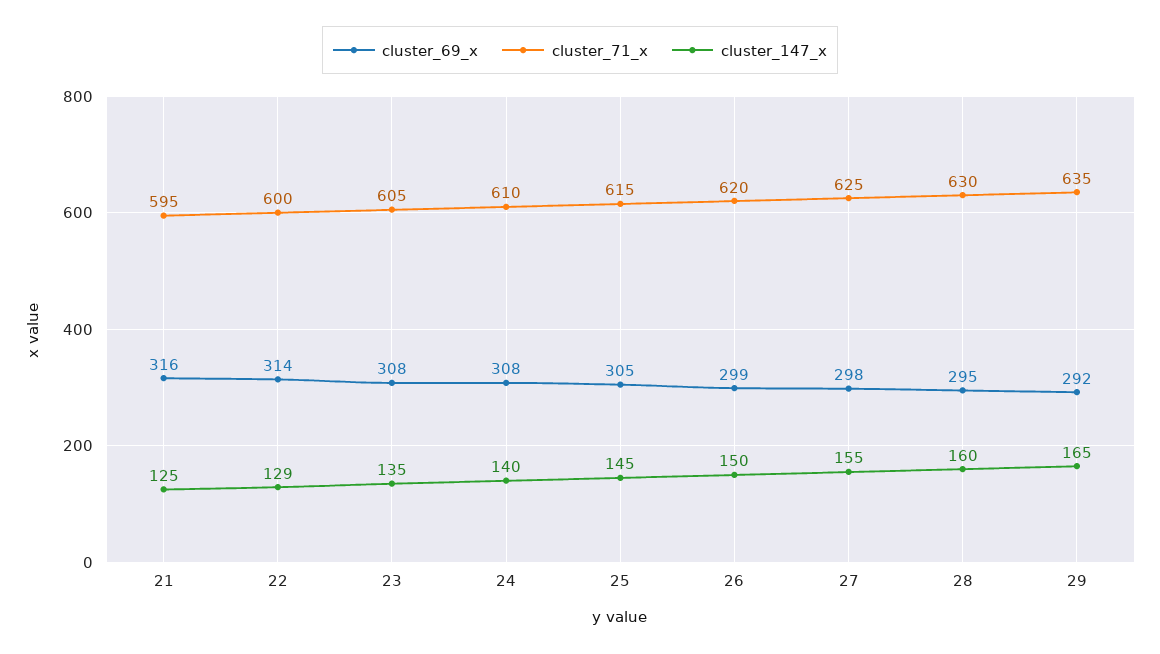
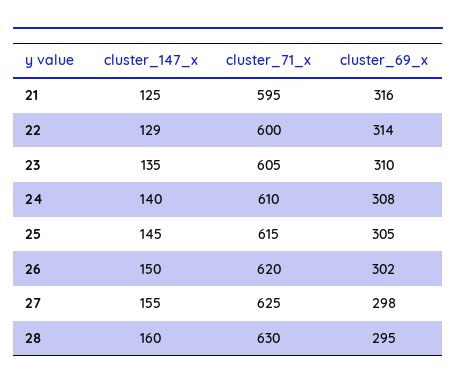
  {
    "cluster_69_x": {
      "21": 316,
      "22": 314,
-     "23": 308,
+     "23": 310,
      "24": 308,
      "25": 305,
-     "26": 299,
+     "26": 302,
      "27": 298,
-     "28": 295,
+     "28": 295
-     "29": 292
    },
    "cluster_71_x": {
      "21": 595,
      "22": 600,
      "23": 605,
      "24": 610,
      "25": 615,
      "26": 620,
      "27": 625,
-     "28": 630,
+     "28": 630
-     "29": 635
    },
    "cluster_147_x": {
      "21": 125,
      "22": 129,
      "23": 135,
      "24": 140,
      "25": 145,
      "26": 150,
      "27": 155,
-     "28": 160,
+     "28": 160
-     "29": 165
    }
  }

